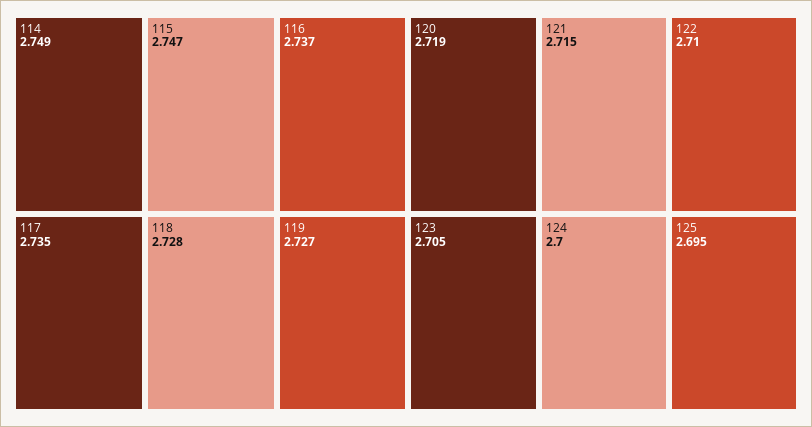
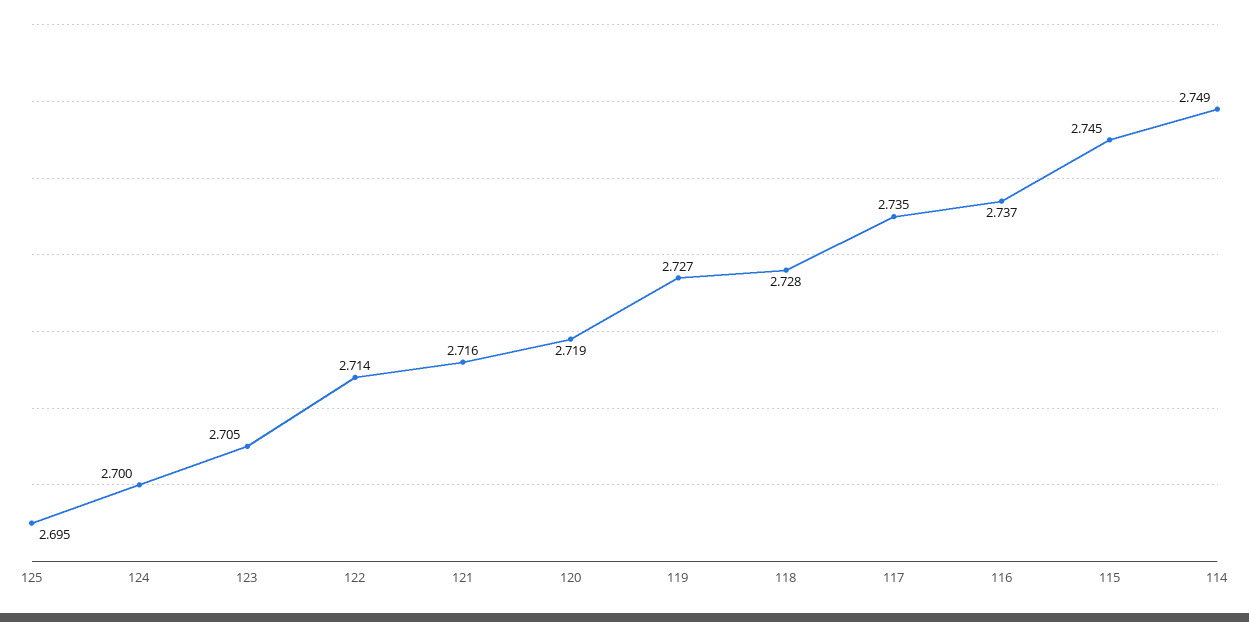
  {
    "114": 2.749,
-   "115": 2.747,
+   "115": 2.745,
    "116": 2.737,
    "117": 2.735,
    "118": 2.728,
    "119": 2.727,
    "120": 2.719,
-   "121": 2.715,
+   "121": 2.716,
-   "122": 2.71,
+   "122": 2.714,
    "123": 2.705,
    "124": 2.7,
    "125": 2.695
  }

